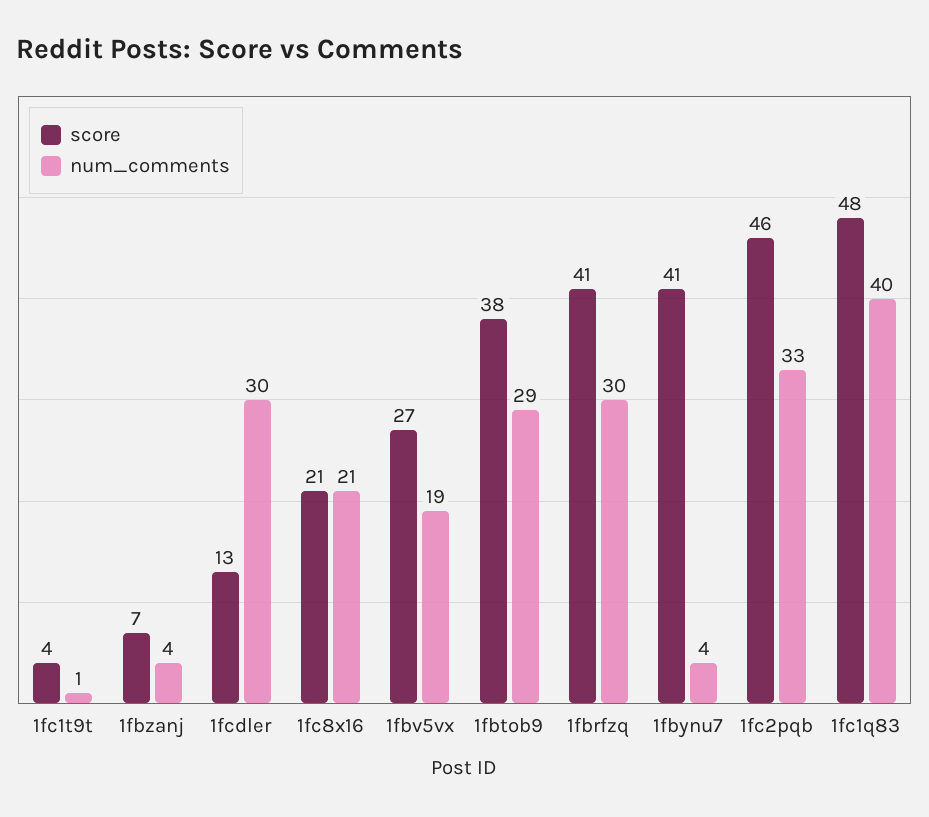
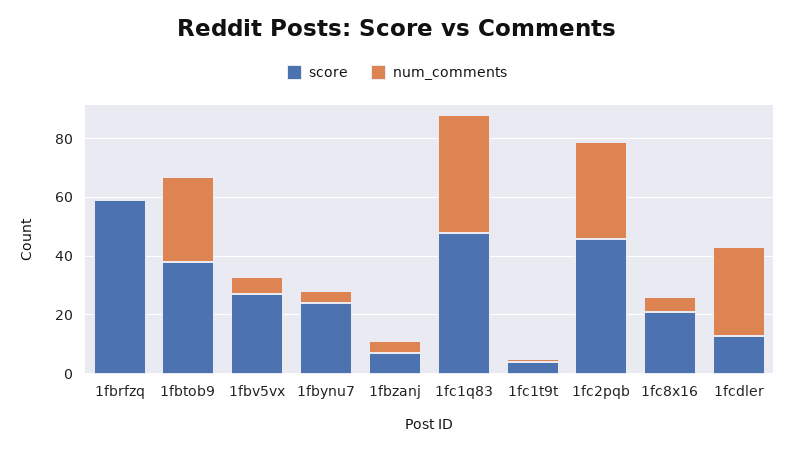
  {
    "score": {
      "1fc1t9t": 4,
      "1fbzanj": 7,
      "1fcdler": 13,
      "1fc8x16": 21,
      "1fbv5vx": 27,
      "1fbtob9": 38,
-     "1fbrfzq": 41,
+     "1fbrfzq": 60,
-     "1fbynu7": 41,
+     "1fbynu7": 25,
      "1fc2pqb": 46,
      "1fc1q83": 48
    },
    "num_comments": {
      "1fc1t9t": 1,
      "1fbzanj": 4,
      "1fcdler": 30,
-     "1fc8x16": 21,
+     "1fc8x16": 5,
-     "1fbv5vx": 19,
+     "1fbv5vx": 5,
      "1fbtob9": 29,
-     "1fbrfzq": 30,
+     "1fbrfzq": 0,
      "1fbynu7": 4,
      "1fc2pqb": 33,
      "1fc1q83": 40
    }
  }

